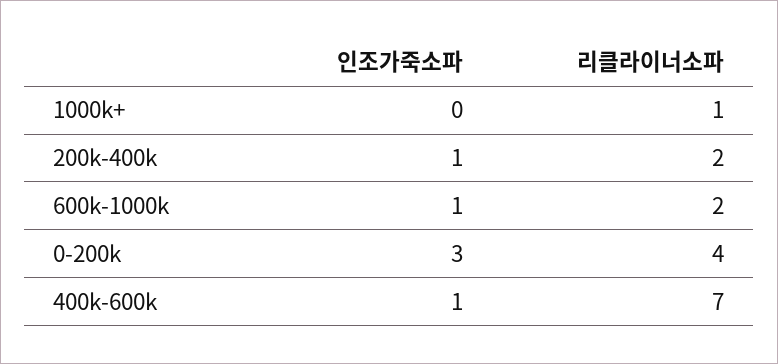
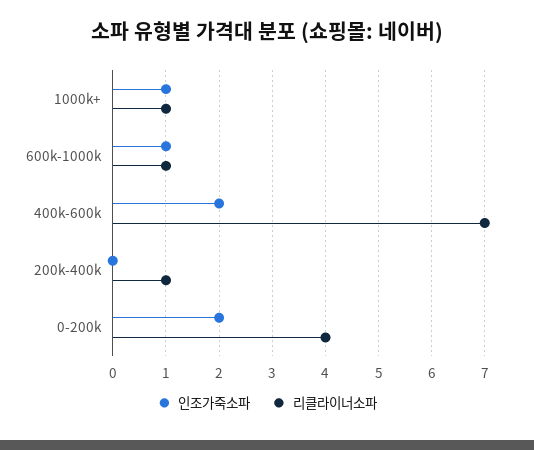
  {
    "인조가죽소파": {
-     "1000k+": 0,
+     "1000k+": 1,
-     "200k-400k": 1,
+     "200k-400k": 0,
      "600k-1000k": 1,
-     "0-200k": 3,
+     "0-200k": 2,
-     "400k-600k": 1
+     "400k-600k": 2
    },
    "리클라이너소파": {
      "1000k+": 1,
-     "200k-400k": 2,
+     "200k-400k": 1,
-     "600k-1000k": 2,
+     "600k-1000k": 1,
      "0-200k": 4,
      "400k-600k": 7
    }
  }

